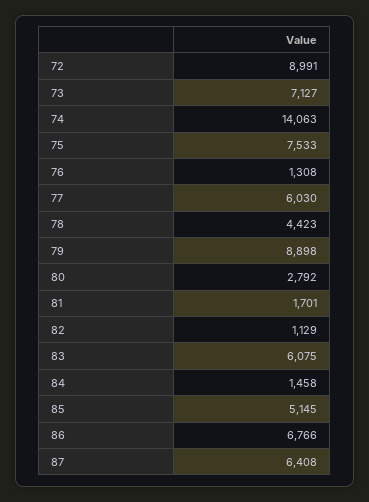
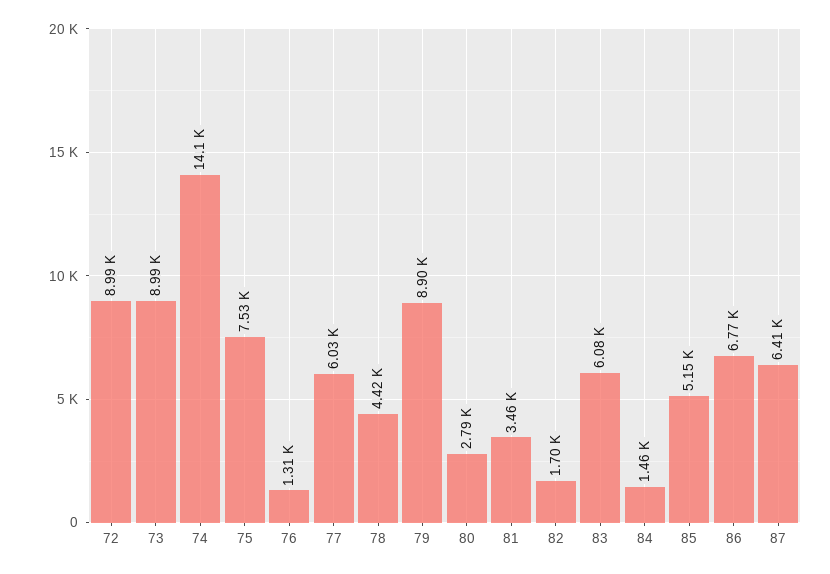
  {
    "72": 8991,
-   "73": 7127,
+   "73": 8990,
    "74": 14063,
    "75": 7533,
    "76": 1308,
    "77": 6030,
    "78": 4423,
    "79": 8898,
    "80": 2792,
-   "81": 1701,
+   "81": 3460,
-   "82": 1129,
+   "82": 1700,
    "83": 6075,
    "84": 1458,
    "85": 5145,
    "86": 6766,
    "87": 6408
  }

